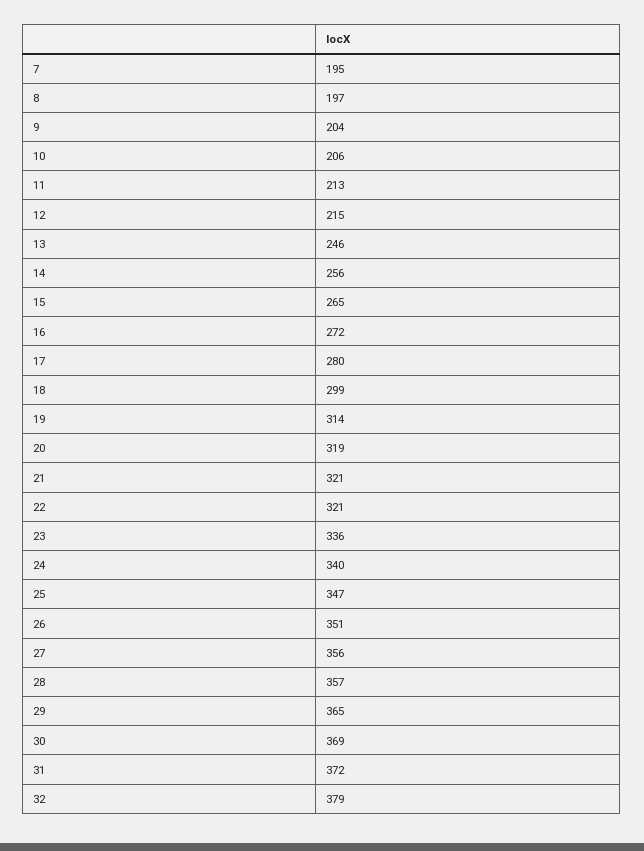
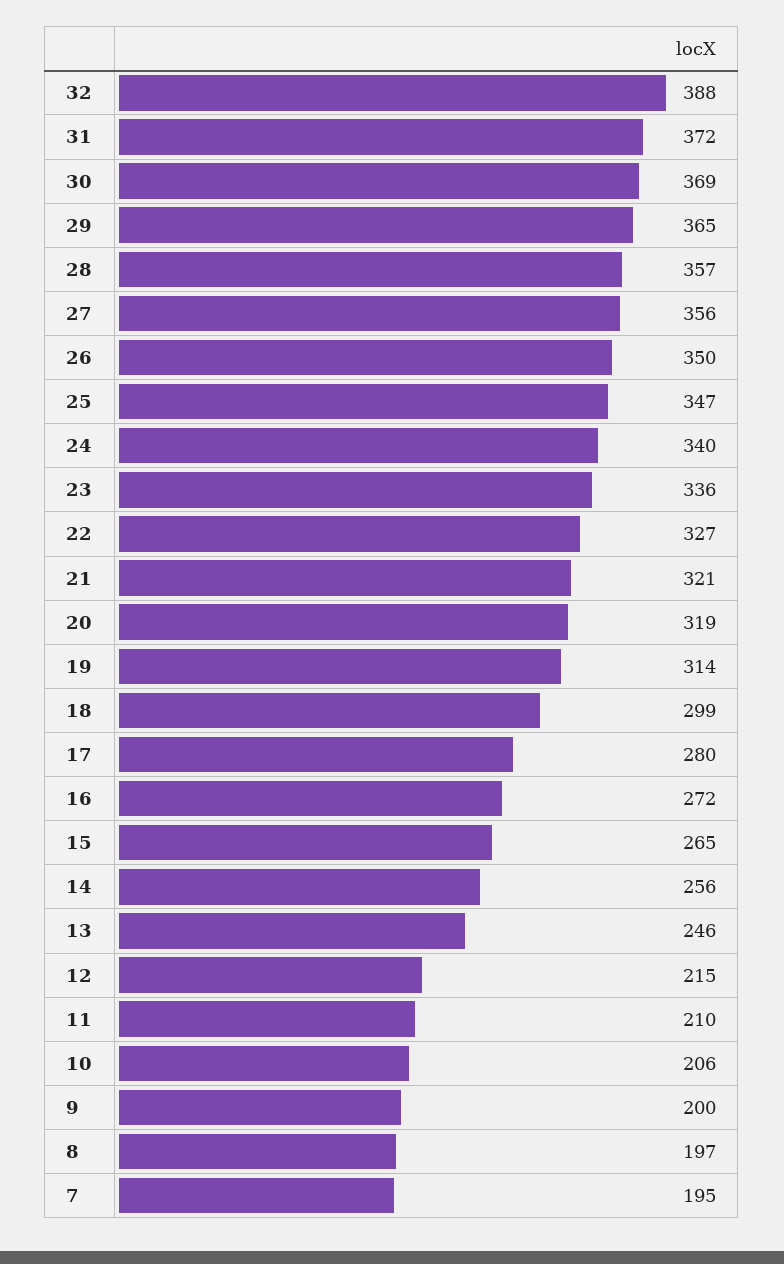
  {
    "7": 195,
    "8": 197,
-   "9": 204,
+   "9": 200,
    "10": 206,
-   "11": 213,
+   "11": 210,
    "12": 215,
    "13": 246,
    "14": 256,
    "15": 265,
    "16": 272,
    "17": 280,
    "18": 299,
    "19": 314,
    "20": 319,
    "21": 321,
-   "22": 321,
+   "22": 327,
    "23": 336,
    "24": 340,
    "25": 347,
-   "26": 351,
+   "26": 350,
    "27": 356,
    "28": 357,
    "29": 365,
    "30": 369,
    "31": 372,
-   "32": 379
+   "32": 388
  }

